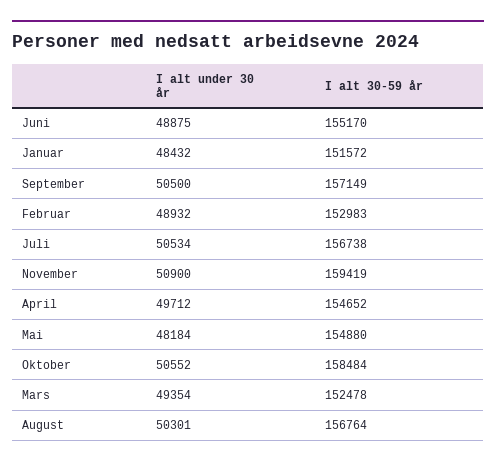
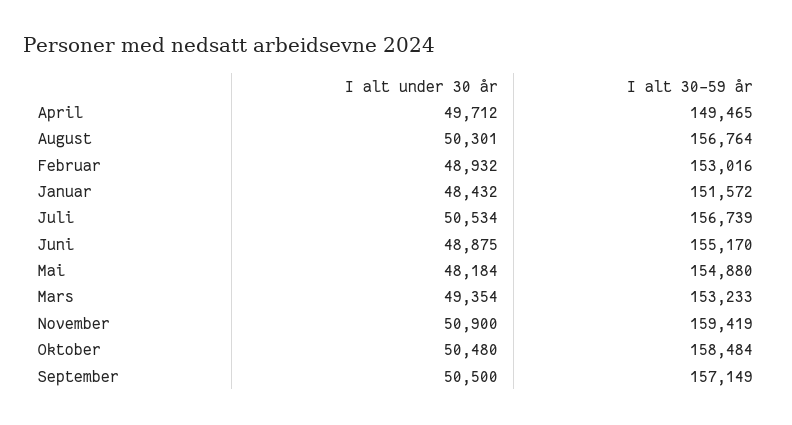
  {
    "I alt under 30 år": {
      "Juni": 48875,
      "Januar": 48432,
      "September": 50500,
      "Februar": 48932,
      "Juli": 50534,
      "November": 50900,
      "April": 49712,
      "Mai": 48184,
-     "Oktober": 50552,
+     "Oktober": 50480,
      "Mars": 49354,
      "August": 50301
    },
    "I alt 30-59 år": {
      "Juni": 155170,
      "Januar": 151572,
      "September": 157149,
-     "Februar": 152983,
+     "Februar": 153016,
-     "Juli": 156738,
+     "Juli": 156739,
      "November": 159419,
-     "April": 154652,
+     "April": 149465,
      "Mai": 154880,
      "Oktober": 158484,
-     "Mars": 152478,
+     "Mars": 153233,
      "August": 156764
    }
  }

